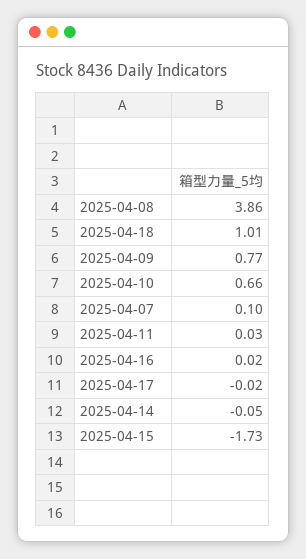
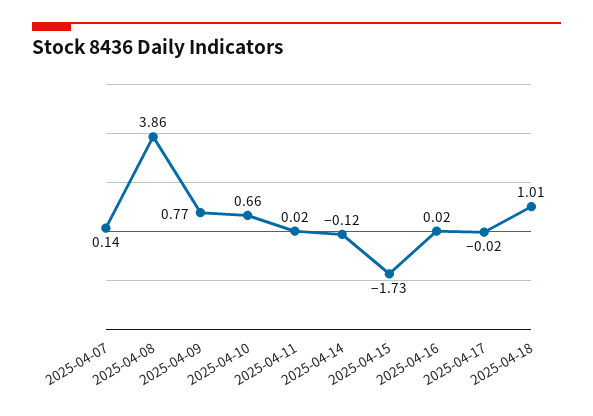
  {
    "2025-04-08": 3.86,
    "2025-04-18": 1.01,
    "2025-04-09": 0.77,
    "2025-04-10": 0.66,
-   "2025-04-07": 0.1,
+   "2025-04-07": 0.14,
-   "2025-04-11": 0.03,
+   "2025-04-11": 0.02,
    "2025-04-16": 0.02,
    "2025-04-17": -0.02,
-   "2025-04-14": -0.05,
+   "2025-04-14": -0.12,
    "2025-04-15": -1.73
  }

